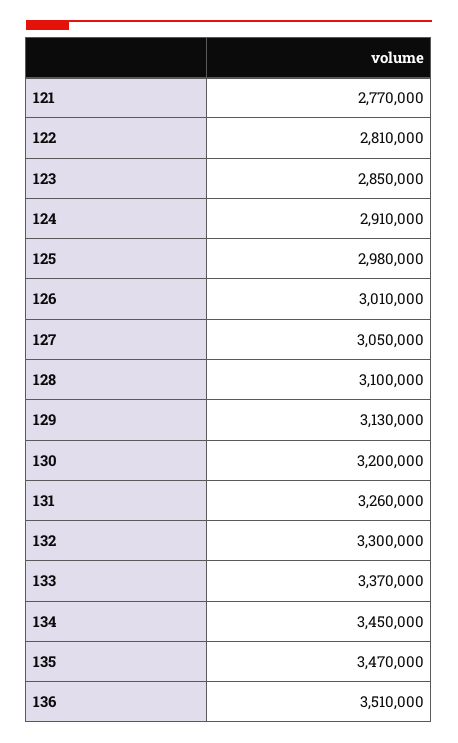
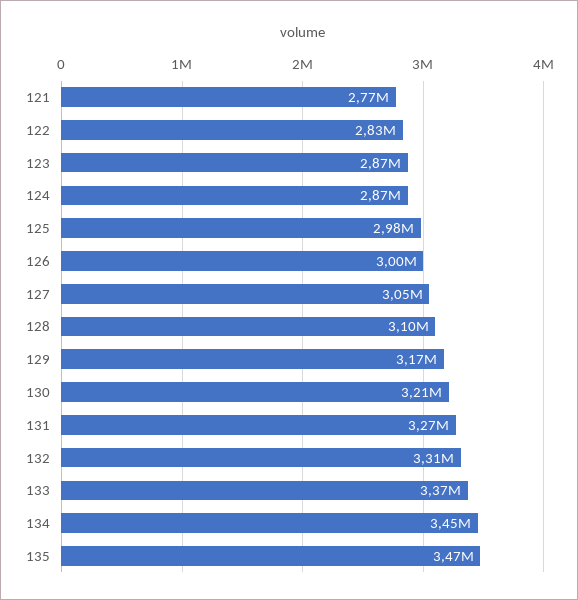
  {
    "121": 2770000,
-   "122": 2810000,
+   "122": 2830000,
-   "123": 2850000,
+   "123": 2870000,
-   "124": 2910000,
+   "124": 2870000,
    "125": 2980000,
-   "126": 3010000,
+   "126": 3000000,
    "127": 3050000,
    "128": 3100000,
-   "129": 3130000,
+   "129": 3170000,
-   "130": 3200000,
+   "130": 3210000,
-   "131": 3260000,
+   "131": 3270000,
-   "132": 3300000,
+   "132": 3310000,
    "133": 3370000,
    "134": 3450000,
-   "135": 3470000,
+   "135": 3470000
-   "136": 3510000
  }

